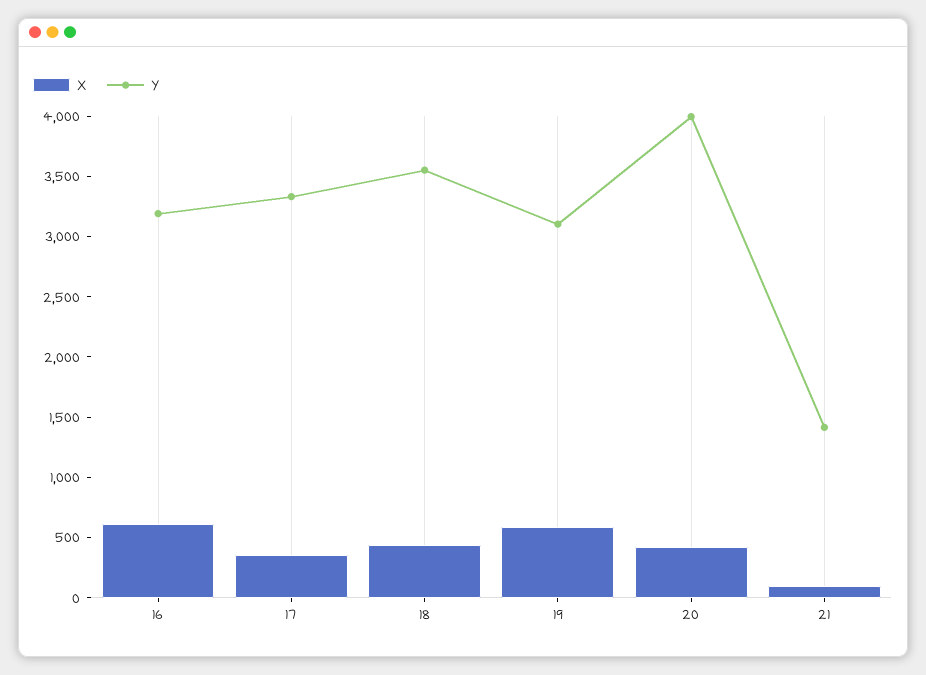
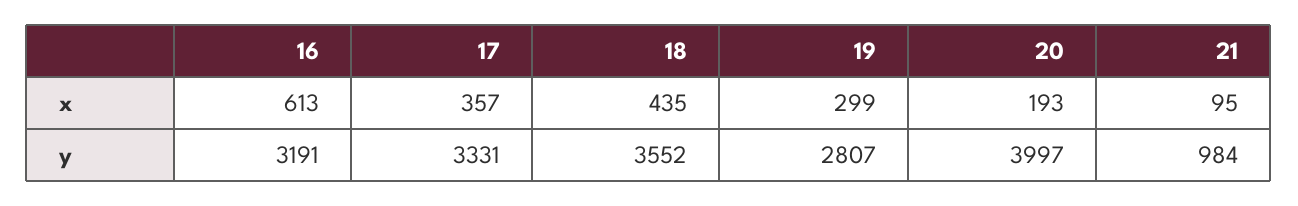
  {
    "X": {
      "16": 613,
      "17": 357,
      "18": 435,
-     "19": 600,
+     "19": 299,
-     "20": 400,
+     "20": 193,
      "21": 95
    },
    "Y": {
      "16": 3191,
      "17": 3331,
      "18": 3552,
-     "19": 3100,
+     "19": 2807,
      "20": 3997,
-     "21": 1400
+     "21": 984
    }
  }

